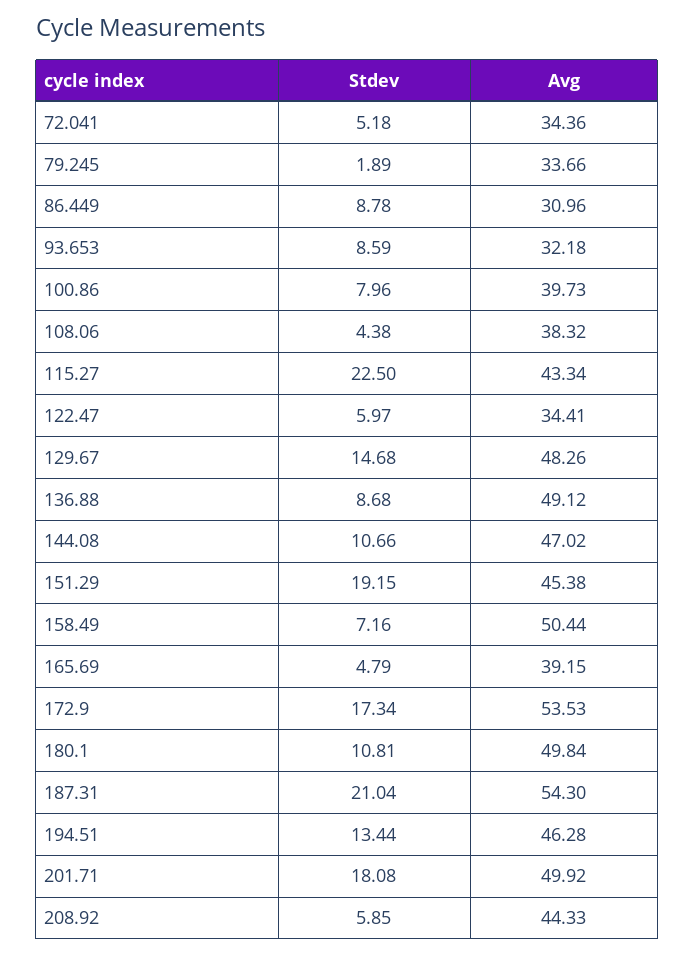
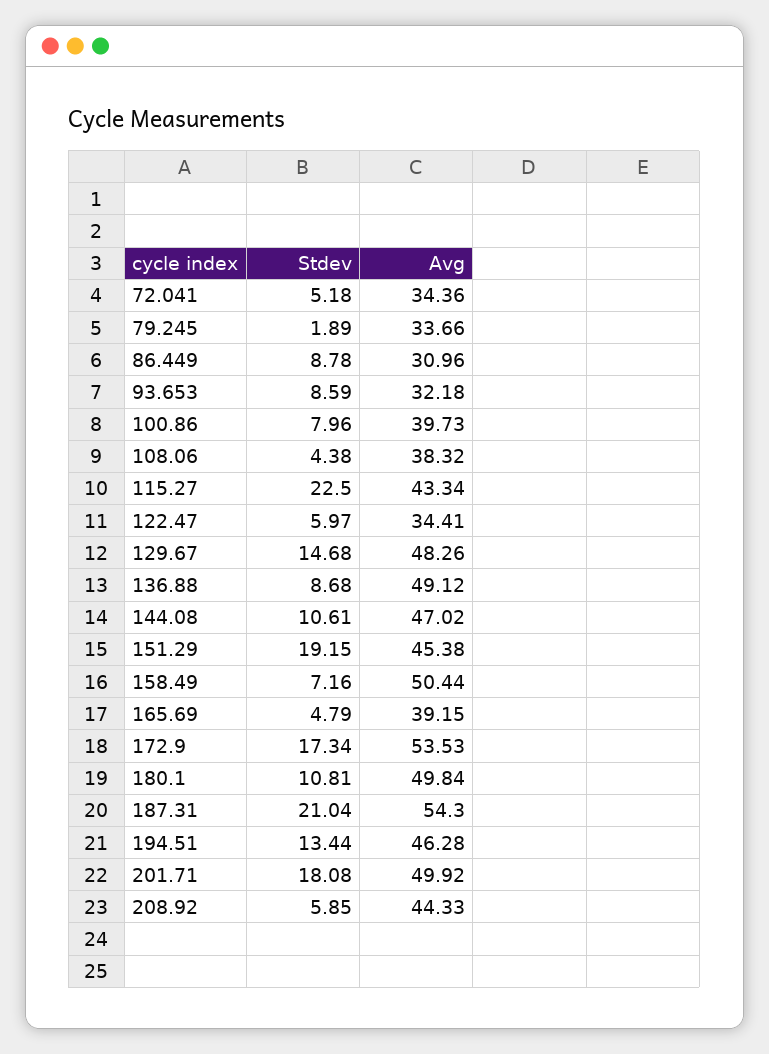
  {
    "Stdev": {
      "72.041": 5.18,
      "79.245": 1.89,
      "86.449": 8.78,
      "93.653": 8.59,
      "100.86": 7.96,
      "108.06": 4.38,
      "115.27": 22.5,
      "122.47": 5.97,
      "129.67": 14.68,
      "136.88": 8.68,
-     "144.08": 10.66,
+     "144.08": 10.61,
      "151.29": 19.15,
      "158.49": 7.16,
      "165.69": 4.79,
      "172.9": 17.34,
      "180.1": 10.81,
      "187.31": 21.04,
      "194.51": 13.44,
      "201.71": 18.08,
      "208.92": 5.85
    },
    "Avg": {
      "72.041": 34.36,
      "79.245": 33.66,
      "86.449": 30.96,
      "93.653": 32.18,
      "100.86": 39.73,
      "108.06": 38.32,
      "115.27": 43.34,
      "122.47": 34.41,
      "129.67": 48.26,
      "136.88": 49.12,
      "144.08": 47.02,
      "151.29": 45.38,
      "158.49": 50.44,
      "165.69": 39.15,
      "172.9": 53.53,
      "180.1": 49.84,
      "187.31": 54.3,
      "194.51": 46.28,
      "201.71": 49.92,
      "208.92": 44.33
    }
  }

